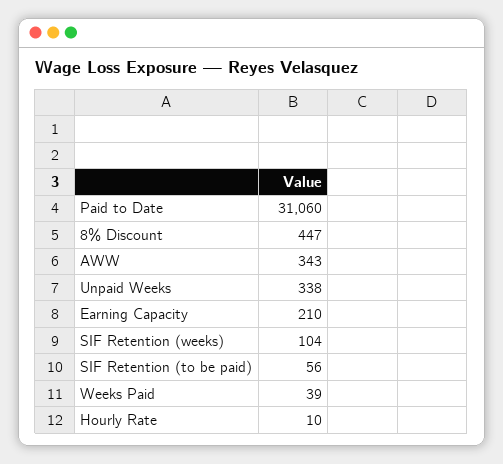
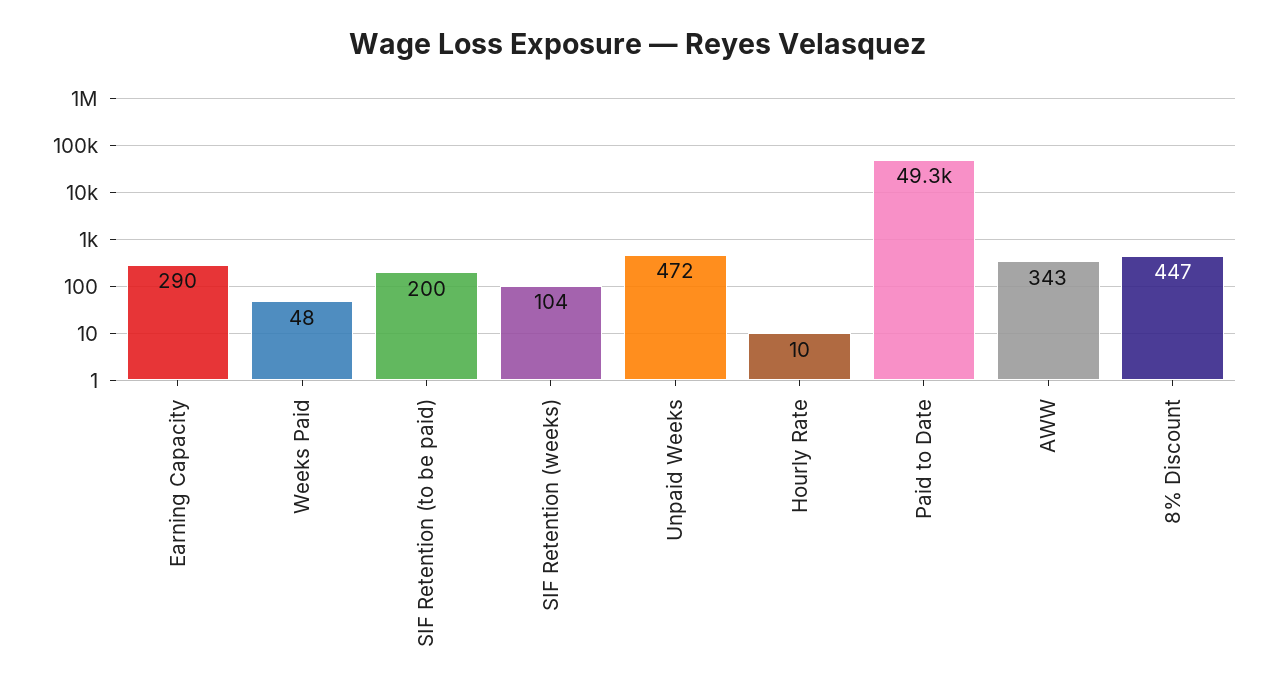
  {
-   "Paid to Date": 31060,
+   "Paid to Date": 49300,
    "8% Discount": 447,
    "AWW": 343,
-   "Unpaid Weeks": 338,
+   "Unpaid Weeks": 472,
-   "Earning Capacity": 210,
+   "Earning Capacity": 290,
    "SIF Retention (weeks)": 104,
-   "SIF Retention (to be paid)": 56,
+   "SIF Retention (to be paid)": 200,
-   "Weeks Paid": 39,
+   "Weeks Paid": 48,
    "Hourly Rate": 10
  }

